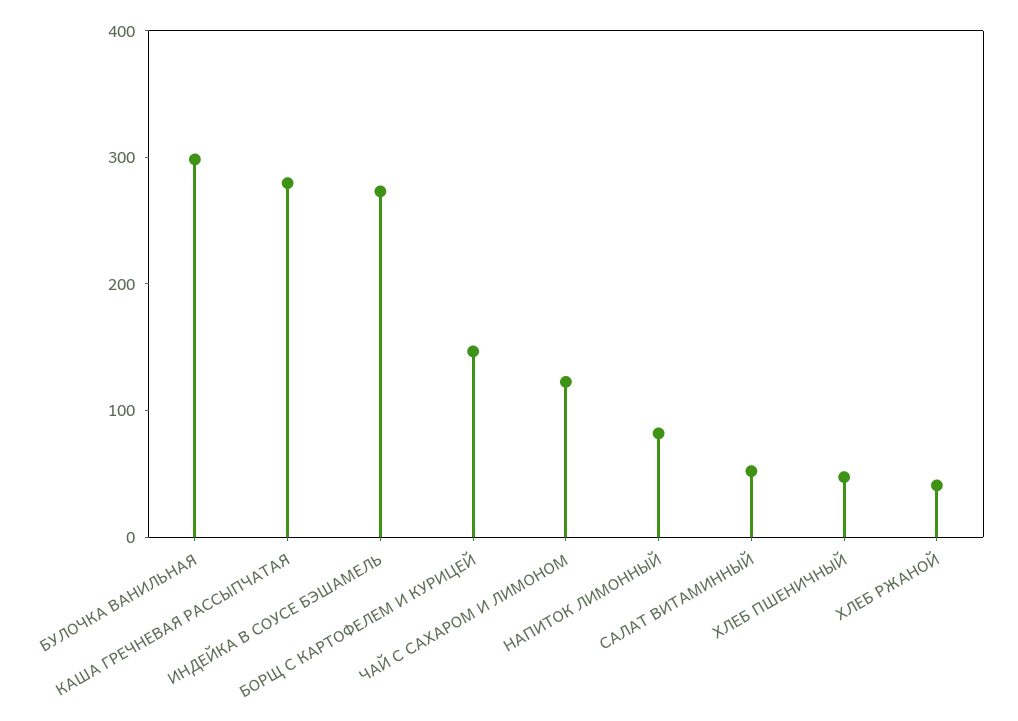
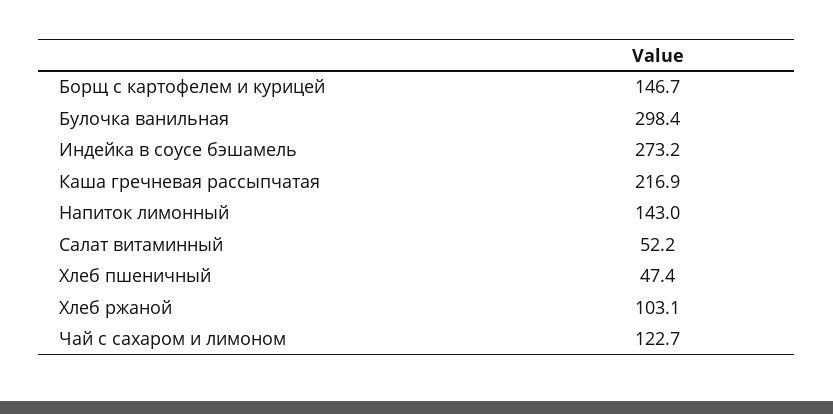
  {
    "БУЛОЧКА ВАНИЛЬНАЯ": 298.4,
-   "КАША ГРЕЧНЕВАЯ РАССЫПЧАТАЯ": 280,
+   "КАША ГРЕЧНЕВАЯ РАССЫПЧАТАЯ": 216.9,
    "ИНДЕЙКА В СОУСЕ БЭШАМЕЛЬ": 273.2,
    "БОРЩ С КАРТОФЕЛЕМ И КУРИЦЕЙ": 146.7,
    "ЧАЙ С САХАРОМ И ЛИМОНОМ": 122.7,
-   "НАПИТОК ЛИМОННЫЙ": 80,
+   "НАПИТОК ЛИМОННЫЙ": 143,
    "САЛАТ ВИТАМИННЫЙ": 52.2,
    "ХЛЕБ ПШЕНИЧНЫЙ": 47.4,
-   "ХЛЕБ РЖАНОЙ": 40
+   "ХЛЕБ РЖАНОЙ": 103.1
  }

